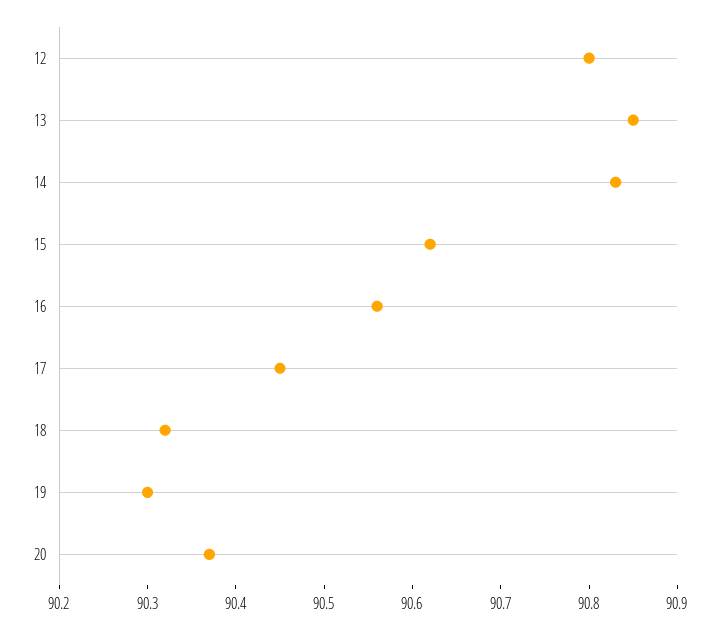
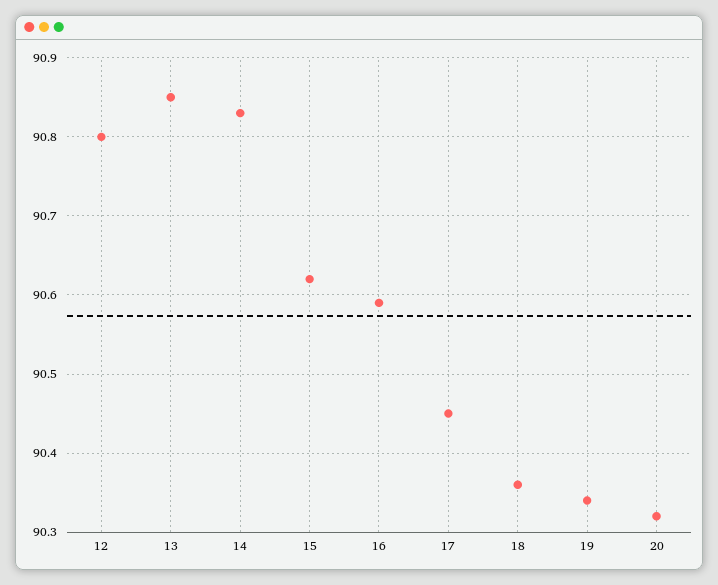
  {
    "12": 90.8,
    "13": 90.85,
    "14": 90.83,
    "15": 90.62,
-   "16": 90.56,
+   "16": 90.59,
    "17": 90.45,
-   "18": 90.32,
+   "18": 90.36,
-   "19": 90.3,
+   "19": 90.34,
-   "20": 90.37
+   "20": 90.32
  }

